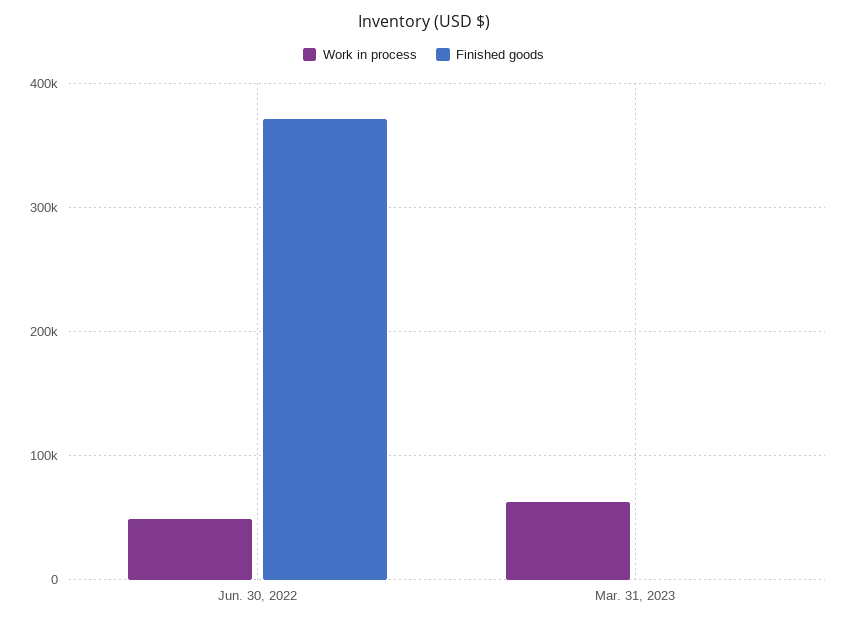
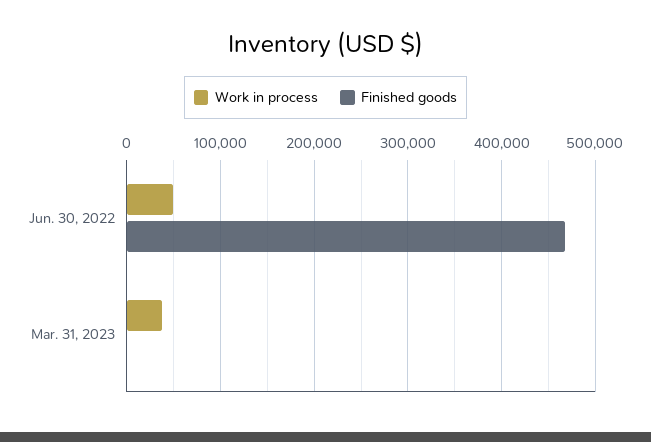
  {
    "Work in process": {
      "Jun. 30, 2022": 50000,
-     "Mar. 31, 2023": 60000
+     "Mar. 31, 2023": 40000
    },
    "Finished goods": {
-     "Jun. 30, 2022": 370000,
+     "Jun. 30, 2022": 470000,
      "Mar. 31, 2023": 0
    }
  }

